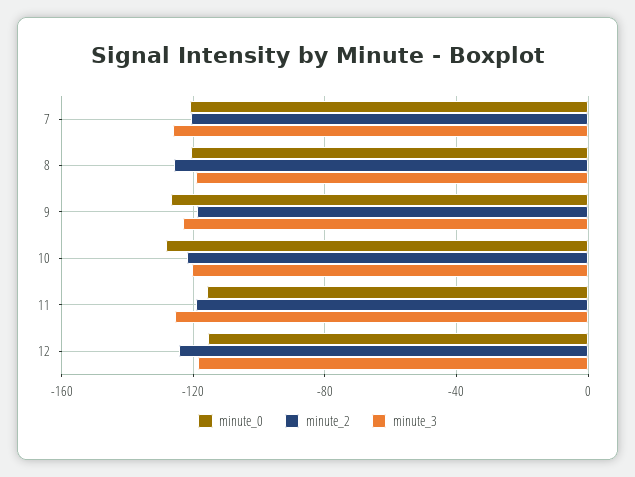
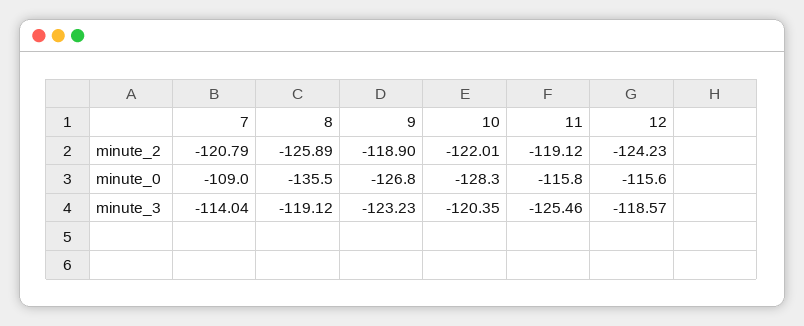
  {
    "minute_0": {
-     "7": -120,
+     "7": -109,
-     "8": -120,
+     "8": -135.5,
      "9": -126.8,
      "10": -128.3,
      "11": -115.8,
      "12": -115.6
    },
    "minute_2": {
      "7": -120.79,
      "8": -125.89,
      "9": -118.9,
      "10": -122.01,
      "11": -119.12,
      "12": -124.23
    },
    "minute_3": {
-     "7": -125,
+     "7": -114.04,
      "8": -119.12,
      "9": -123.23,
      "10": -120.35,
      "11": -125.46,
      "12": -118.57
    }
  }

